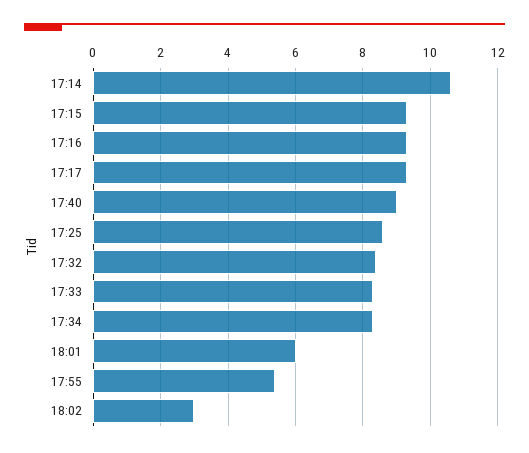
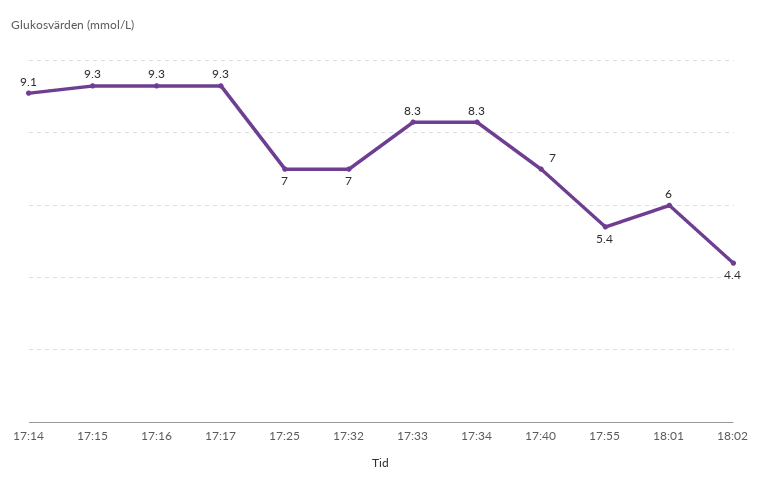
  {
-   "17:14": 10.5,
+   "17:14": 9.1,
    "17:15": 9.3,
    "17:16": 9.3,
    "17:17": 9.3,
-   "17:40": 9,
+   "17:40": 7,
-   "17:25": 8.5,
+   "17:25": 7,
-   "17:32": 8.5,
+   "17:32": 7,
    "17:33": 8.3,
    "17:34": 8.3,
    "18:01": 6,
    "17:55": 5.4,
-   "18:02": 3
+   "18:02": 4.4
  }

